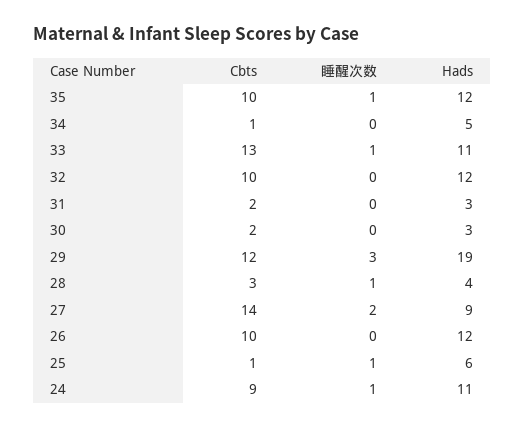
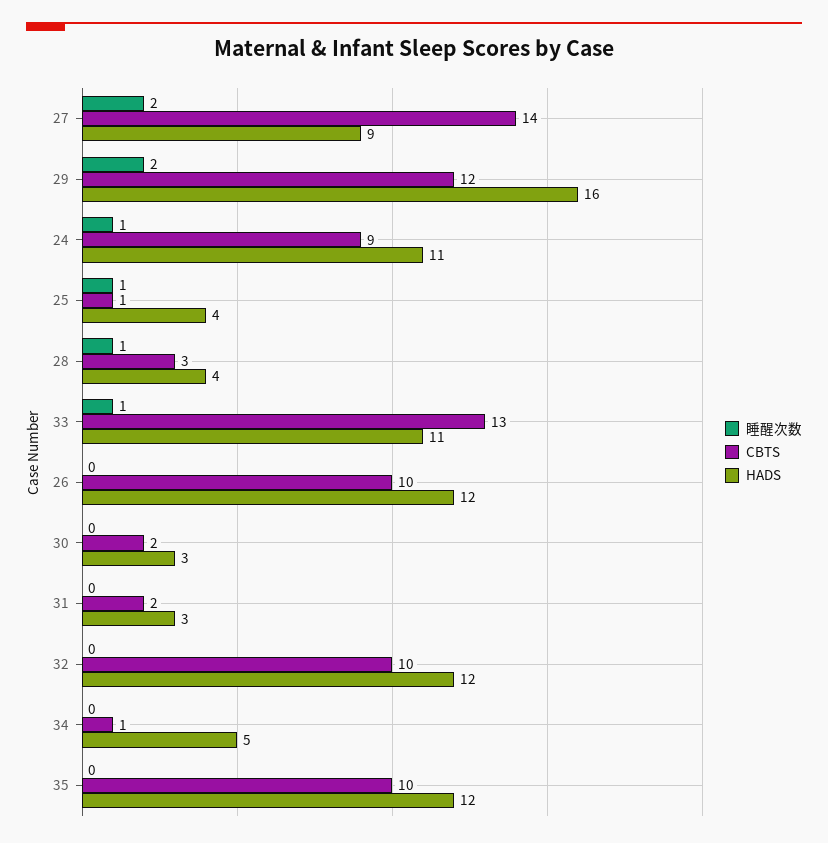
  {
    "Cbts": {
      "35": 10,
      "34": 1,
      "33": 13,
      "32": 10,
      "31": 2,
      "30": 2,
      "29": 12,
      "28": 3,
      "27": 14,
      "26": 10,
      "25": 1,
      "24": 9
    },
    "睡醒次数": {
-     "35": 1,
+     "35": 0,
      "34": 0,
      "33": 1,
      "32": 0,
      "31": 0,
      "30": 0,
-     "29": 3,
+     "29": 2,
      "28": 1,
      "27": 2,
      "26": 0,
      "25": 1,
      "24": 1
    },
    "Hads": {
      "35": 12,
      "34": 5,
      "33": 11,
      "32": 12,
      "31": 3,
      "30": 3,
-     "29": 19,
+     "29": 16,
      "28": 4,
      "27": 9,
      "26": 12,
-     "25": 6,
+     "25": 4,
      "24": 11
    }
  }

